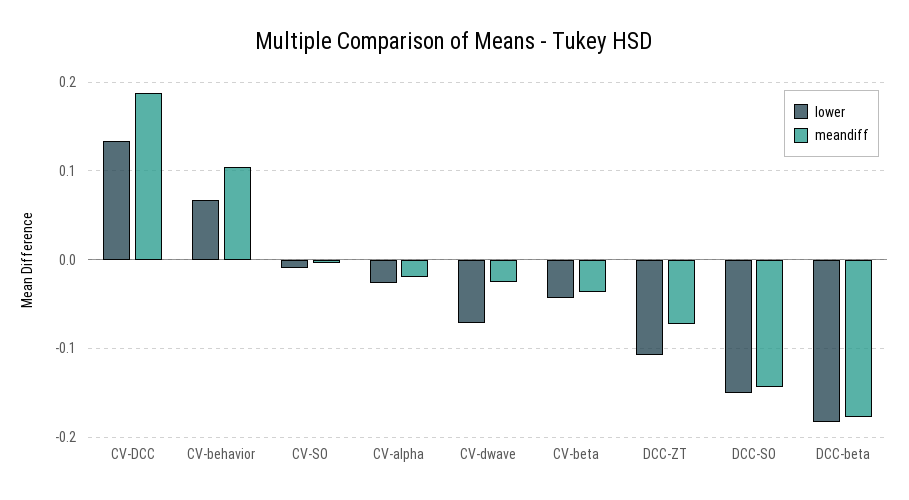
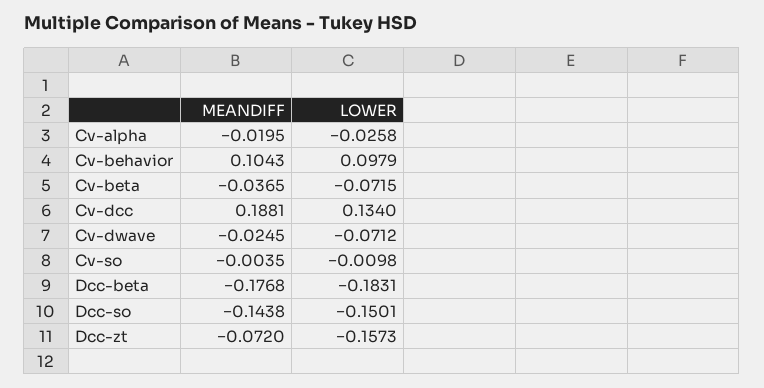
  {
    "lower": {
      "CV-DCC": 0.134,
-     "CV-behavior": 0.07,
+     "CV-behavior": 0.0979,
      "CV-SO": -0.0098,
      "CV-alpha": -0.0258,
      "CV-dwave": -0.0712,
-     "CV-beta": -0.04,
+     "CV-beta": -0.0715,
-     "DCC-ZT": -0.11,
+     "DCC-ZT": -0.1573,
      "DCC-SO": -0.1501,
      "DCC-beta": -0.1831
    },
    "meandiff": {
      "CV-DCC": 0.1881,
      "CV-behavior": 0.1043,
      "CV-SO": -0.0035,
      "CV-alpha": -0.0195,
      "CV-dwave": -0.0245,
      "CV-beta": -0.0365,
      "DCC-ZT": -0.072,
      "DCC-SO": -0.1438,
      "DCC-beta": -0.1768
    }
  }

